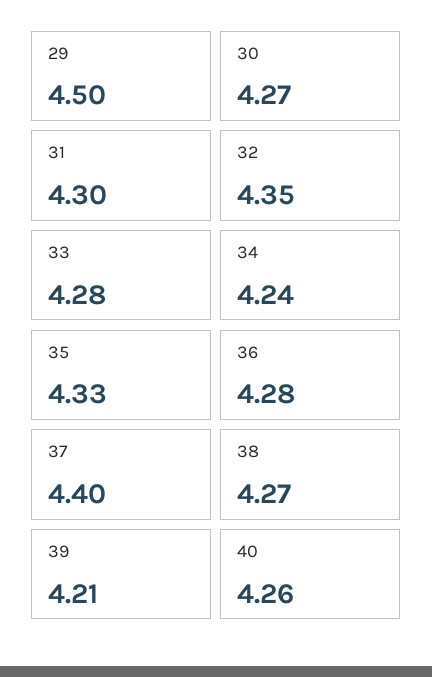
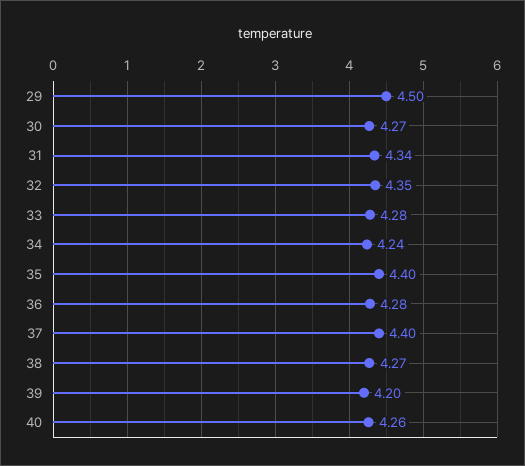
  {
    "29": 4.5,
    "30": 4.27,
-   "31": 4.3,
+   "31": 4.34,
    "32": 4.35,
    "33": 4.28,
    "34": 4.24,
-   "35": 4.33,
+   "35": 4.4,
    "36": 4.28,
    "37": 4.4,
    "38": 4.27,
-   "39": 4.21,
+   "39": 4.2,
    "40": 4.26
  }

